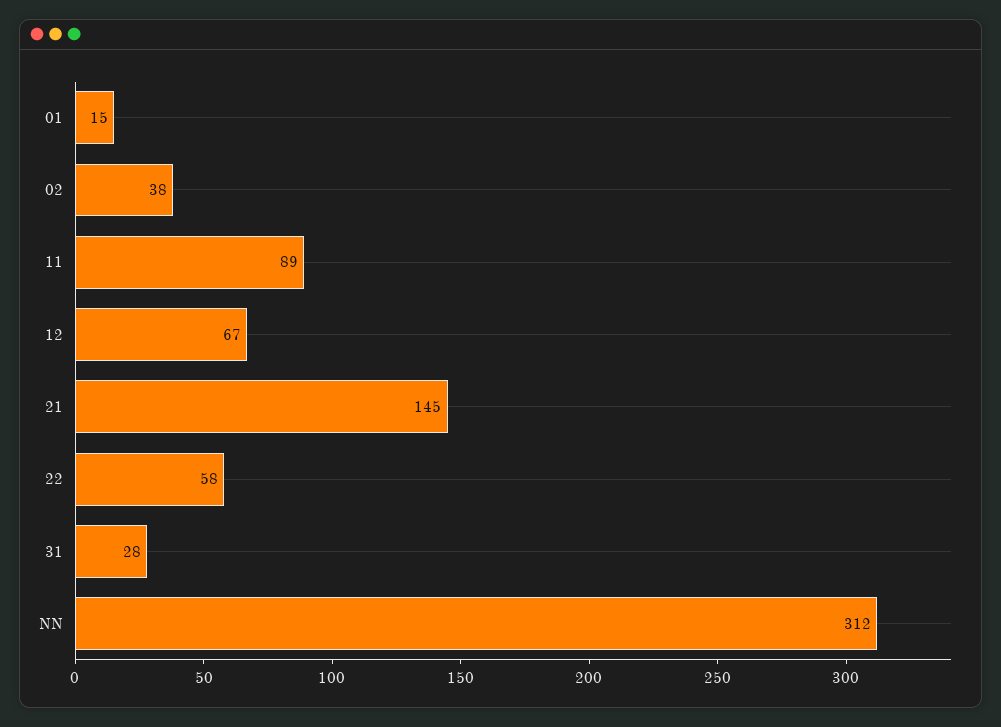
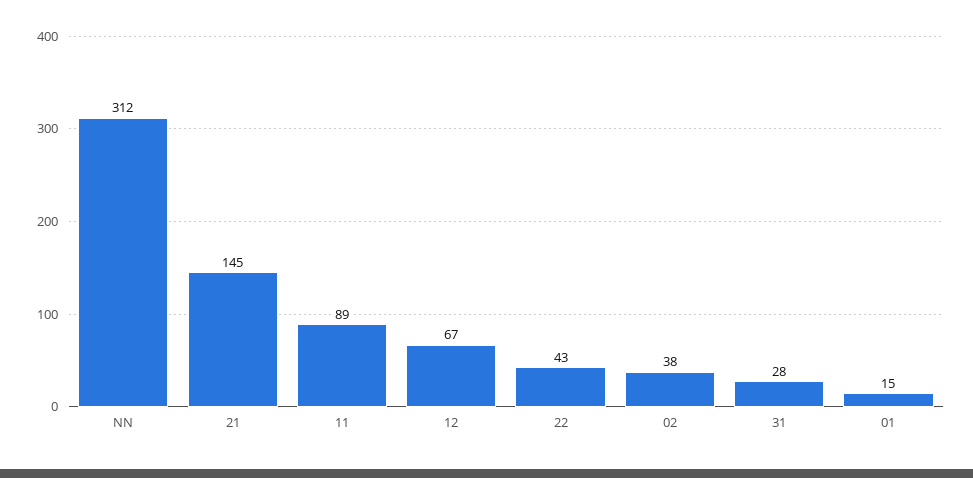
  {
    "01": 15,
    "02": 38,
    "11": 89,
    "12": 67,
    "21": 145,
-   "22": 58,
+   "22": 43,
    "31": 28,
    "NN": 312
  }

